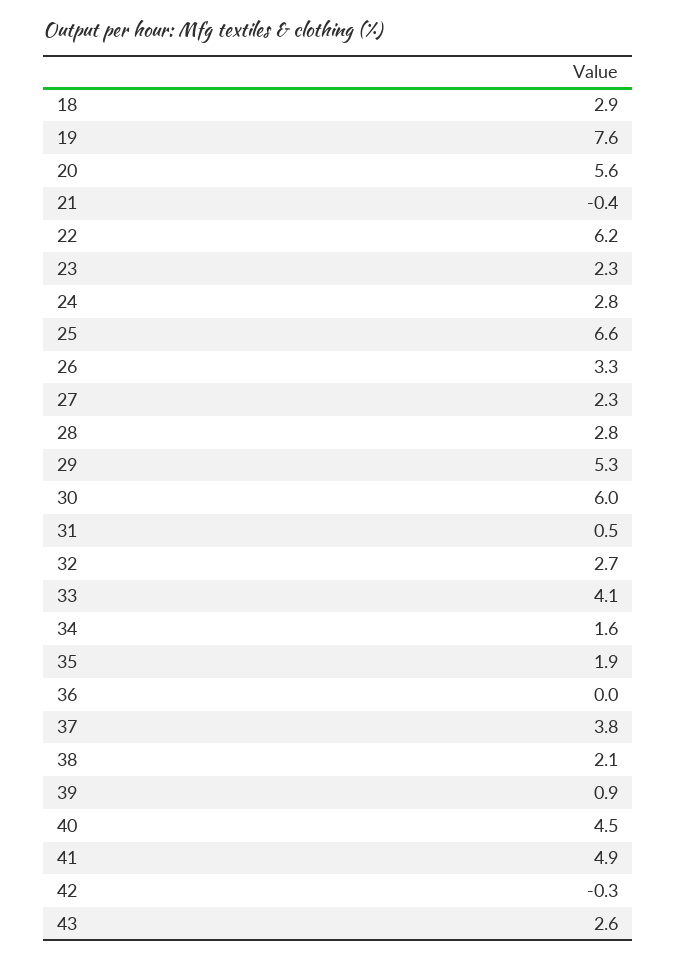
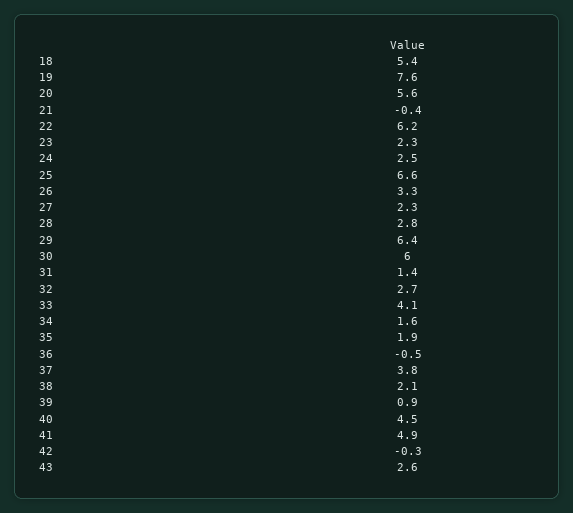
  {
-   "18": 2.9,
+   "18": 5.4,
    "19": 7.6,
    "20": 5.6,
    "21": -0.4,
    "22": 6.2,
    "23": 2.3,
-   "24": 2.8,
+   "24": 2.5,
    "25": 6.6,
    "26": 3.3,
    "27": 2.3,
    "28": 2.8,
-   "29": 5.3,
+   "29": 6.4,
    "30": 6,
-   "31": 0.5,
+   "31": 1.4,
    "32": 2.7,
    "33": 4.1,
    "34": 1.6,
    "35": 1.9,
-   "36": 0,
+   "36": -0.5,
    "37": 3.8,
    "38": 2.1,
    "39": 0.9,
    "40": 4.5,
    "41": 4.9,
    "42": -0.3,
    "43": 2.6
  }

